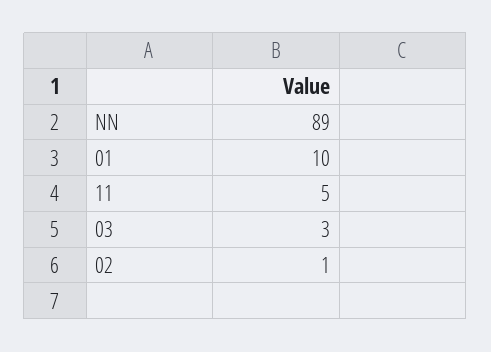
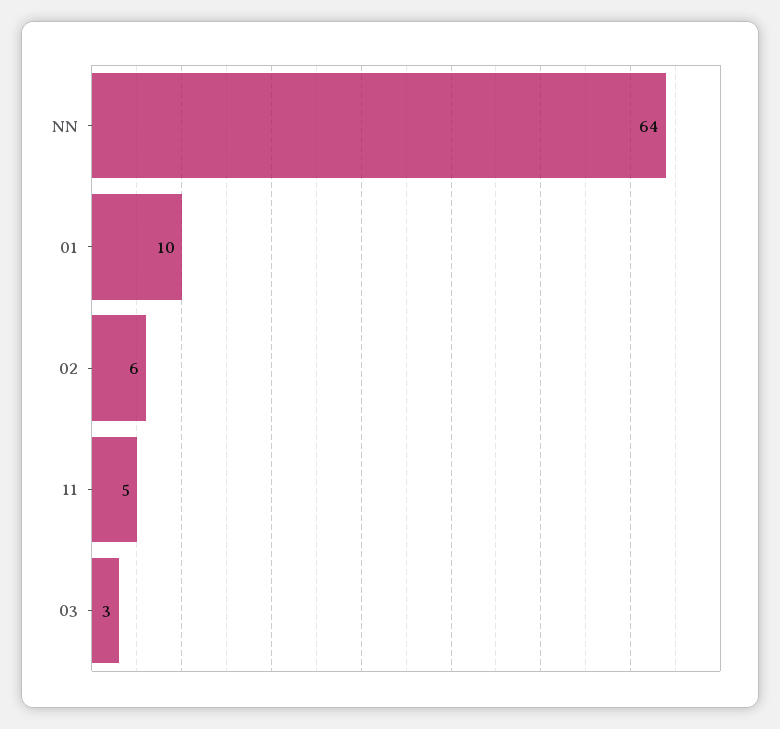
  {
-   "NN": 89,
+   "NN": 64,
    "01": 10,
    "11": 5,
    "03": 3,
-   "02": 1
+   "02": 6
  }

